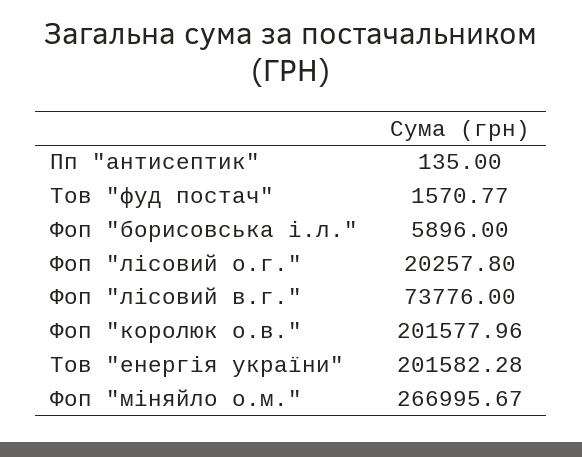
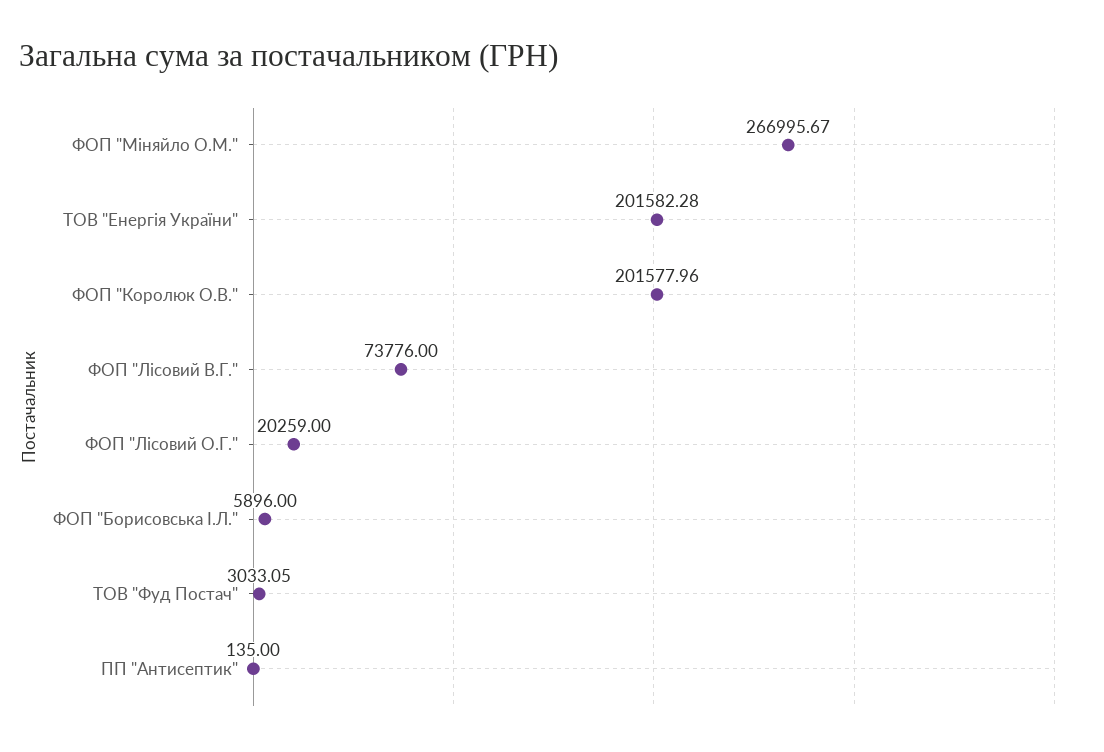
  {
    "Пп \"антисептик\"": 135,
-   "Тов \"фуд постач\"": 1570.77,
+   "Тов \"фуд постач\"": 3033.05,
    "Фоп \"борисовська і.л.\"": 5896,
-   "Фоп \"лісовий о.г.\"": 20257.8,
+   "Фоп \"лісовий о.г.\"": 20259,
    "Фоп \"лісовий в.г.\"": 73776,
    "Фоп \"королюк о.в.\"": 201577.96,
    "Тов \"енергія україни\"": 201582.28,
    "Фоп \"міняйло о.м.\"": 266995.67
  }

